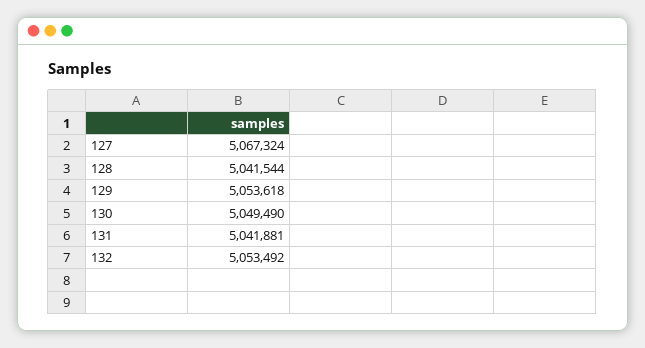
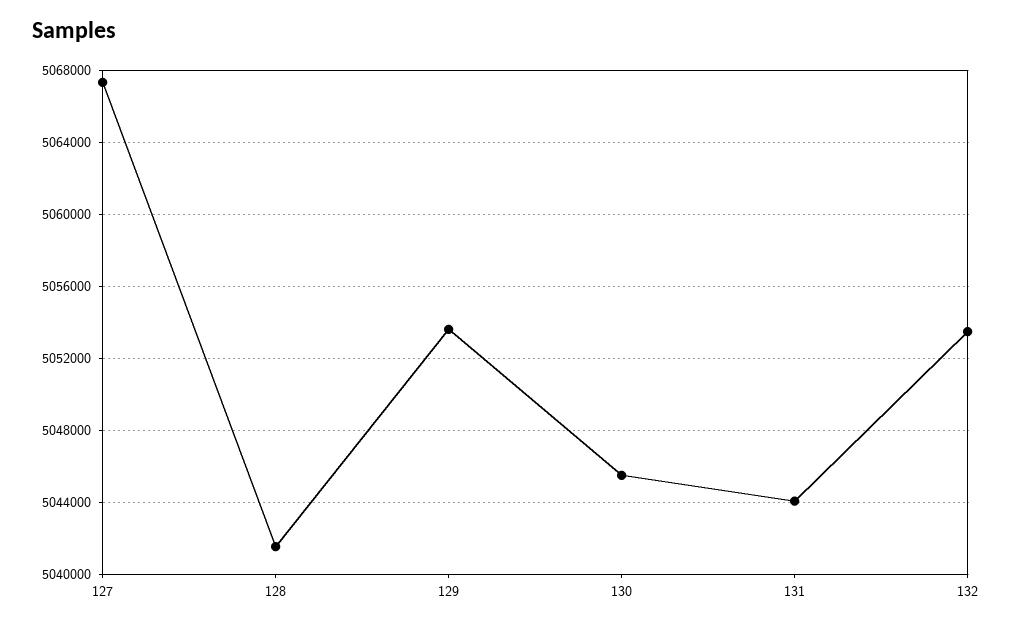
  {
    "127": 5067324,
    "128": 5041544,
    "129": 5053618,
-   "130": 5049490,
+   "130": 5045500,
-   "131": 5041881,
+   "131": 5044000,
    "132": 5053492
  }

